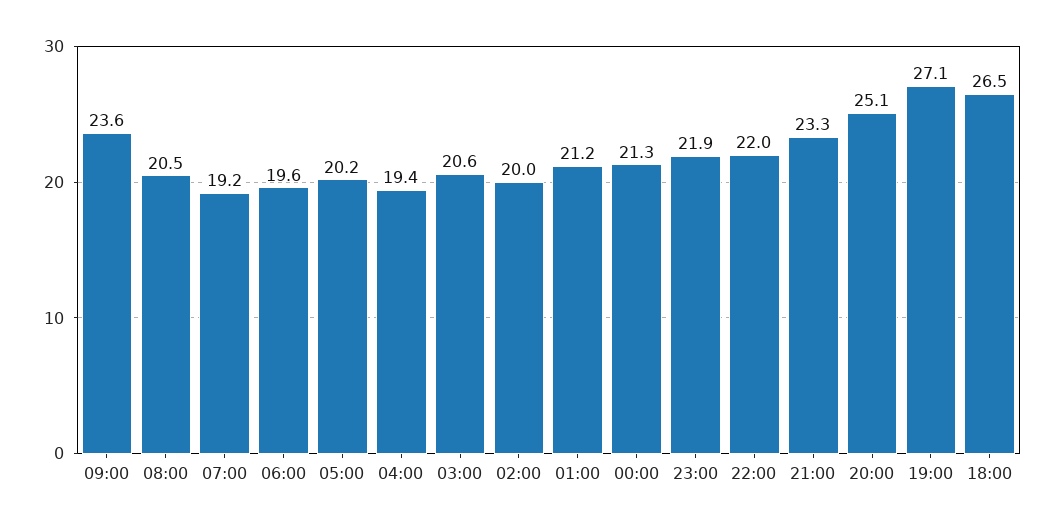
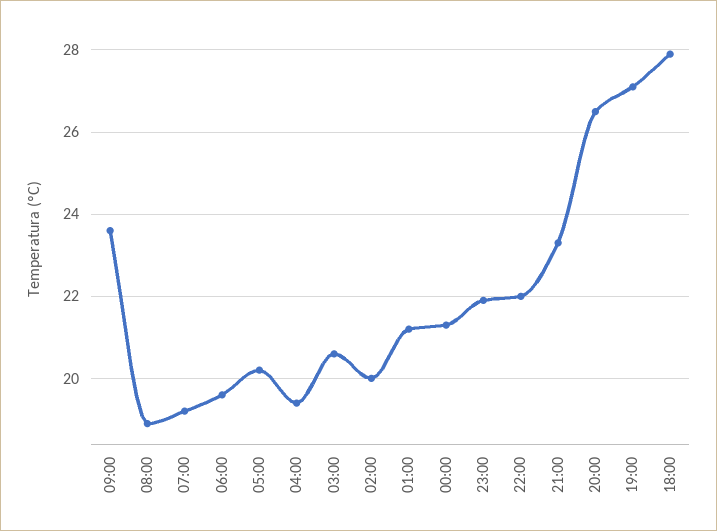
  {
    "09:00": 23.6,
-   "08:00": 20.5,
+   "08:00": 19,
    "07:00": 19.2,
    "06:00": 19.6,
    "05:00": 20.2,
    "04:00": 19.4,
    "03:00": 20.6,
    "02:00": 20,
    "01:00": 21.2,
    "00:00": 21.3,
    "23:00": 21.9,
    "22:00": 22,
    "21:00": 23.3,
-   "20:00": 25.1,
+   "20:00": 26.5,
    "19:00": 27.1,
-   "18:00": 26.5
+   "18:00": 28
  }

